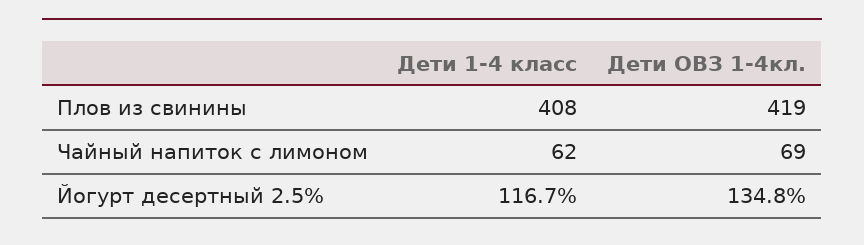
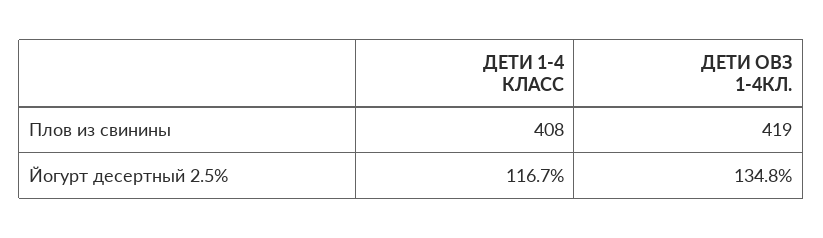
  {
    "Дети 1-4 класс": {
      "Плов из свинины": 408,
-     "Чайный напиток с лимоном": 62,
      "Йогурт десертный 2.5%": 116.7
    },
    "Дети ОВЗ 1-4кл.": {
      "Плов из свинины": 419,
-     "Чайный напиток с лимоном": 69,
      "Йогурт десертный 2.5%": 134.8
    }
  }

